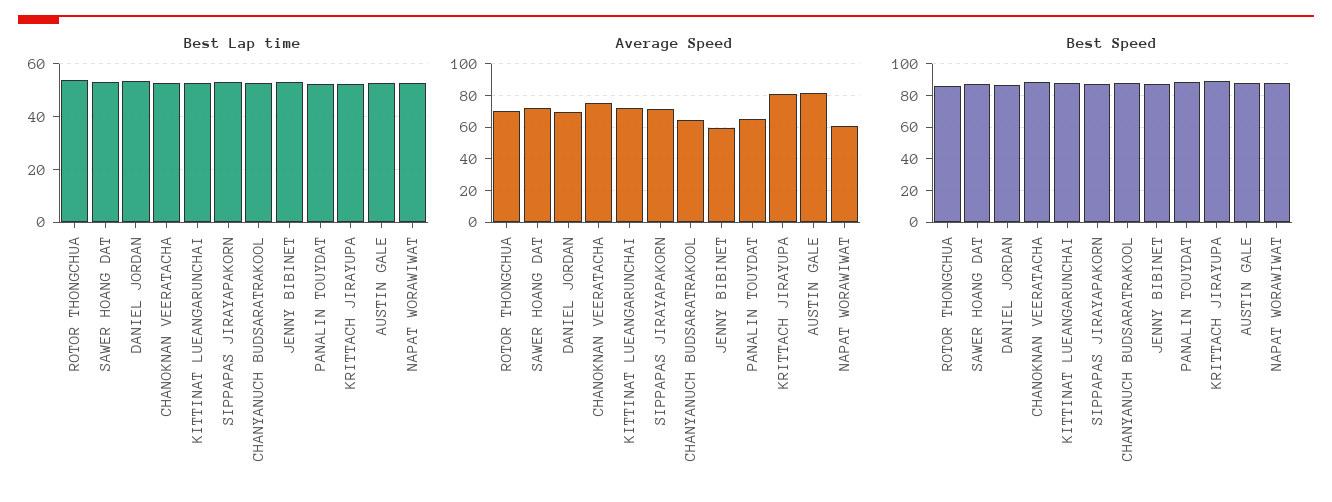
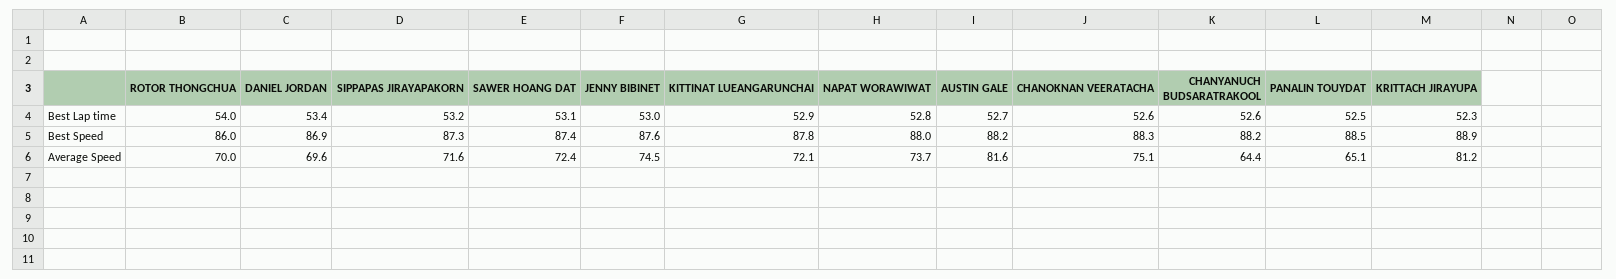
  {
    "Best Lap time": {
      "ROTOR THONGCHUA": 54,
      "SAWER HOANG DAT": 53.1,
      "DANIEL JORDAN": 53.4,
      "CHANOKNAN VEERATACHA": 52.6,
      "KITTINAT LUEANGARUNCHAI": 52.9,
      "SIPPAPAS JIRAYAPAKORN": 53.2,
      "CHANYANUCH BUDSARATRAKOOL": 52.6,
      "JENNY BIBINET": 53,
      "PANALIN TOUYDAT": 52.5,
      "KRITTACH JIRAYUPA": 52.3,
      "AUSTIN GALE": 52.7,
      "NAPAT WORAWIWAT": 52.8
    },
    "Average Speed": {
      "ROTOR THONGCHUA": 70,
      "SAWER HOANG DAT": 72.4,
      "DANIEL JORDAN": 69.6,
      "CHANOKNAN VEERATACHA": 75.1,
      "KITTINAT LUEANGARUNCHAI": 72.1,
      "SIPPAPAS JIRAYAPAKORN": 71.6,
      "CHANYANUCH BUDSARATRAKOOL": 64.4,
-     "JENNY BIBINET": 60,
+     "JENNY BIBINET": 74.5,
      "PANALIN TOUYDAT": 65.1,
      "KRITTACH JIRAYUPA": 81.2,
      "AUSTIN GALE": 81.6,
-     "NAPAT WORAWIWAT": 60
+     "NAPAT WORAWIWAT": 73.7
    },
    "Best Speed": {
      "ROTOR THONGCHUA": 86,
      "SAWER HOANG DAT": 87.4,
      "DANIEL JORDAN": 86.9,
      "CHANOKNAN VEERATACHA": 88.3,
      "KITTINAT LUEANGARUNCHAI": 87.8,
      "SIPPAPAS JIRAYAPAKORN": 87.3,
      "CHANYANUCH BUDSARATRAKOOL": 88.2,
      "JENNY BIBINET": 87.6,
      "PANALIN TOUYDAT": 88.5,
      "KRITTACH JIRAYUPA": 88.9,
      "AUSTIN GALE": 88.2,
      "NAPAT WORAWIWAT": 88
    }
  }

